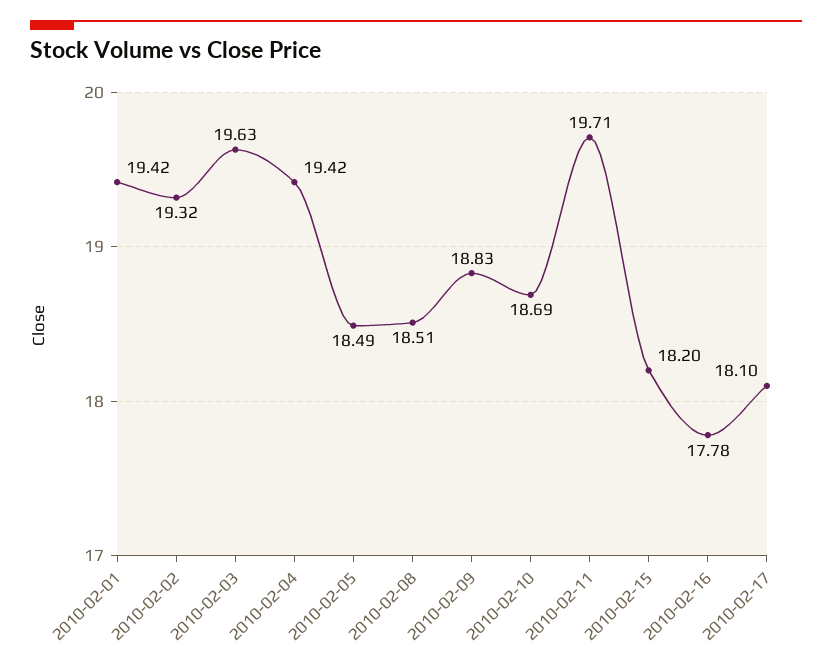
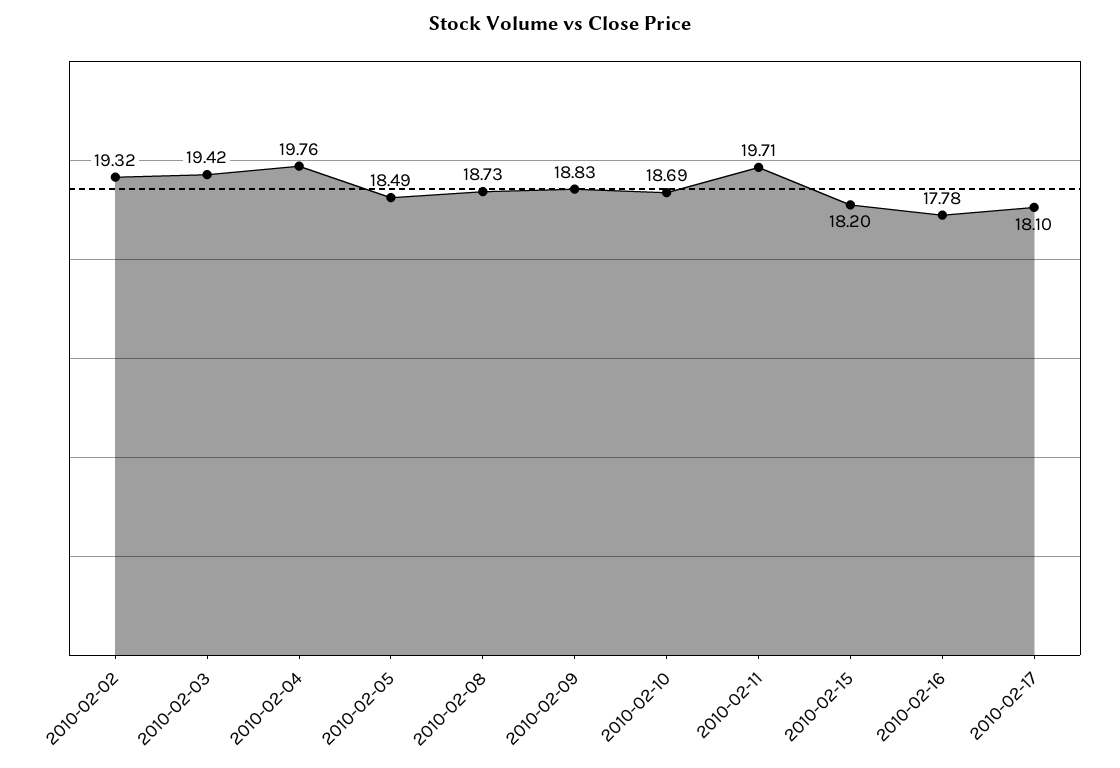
  {
-   "2010-02-01": 19.42,
    "2010-02-02": 19.32,
-   "2010-02-03": 19.63,
+   "2010-02-03": 19.42,
-   "2010-02-04": 19.42,
+   "2010-02-04": 19.76,
    "2010-02-05": 18.49,
-   "2010-02-08": 18.51,
+   "2010-02-08": 18.73,
    "2010-02-09": 18.83,
    "2010-02-10": 18.69,
    "2010-02-11": 19.71,
    "2010-02-15": 18.2,
    "2010-02-16": 17.78,
    "2010-02-17": 18.1
  }

